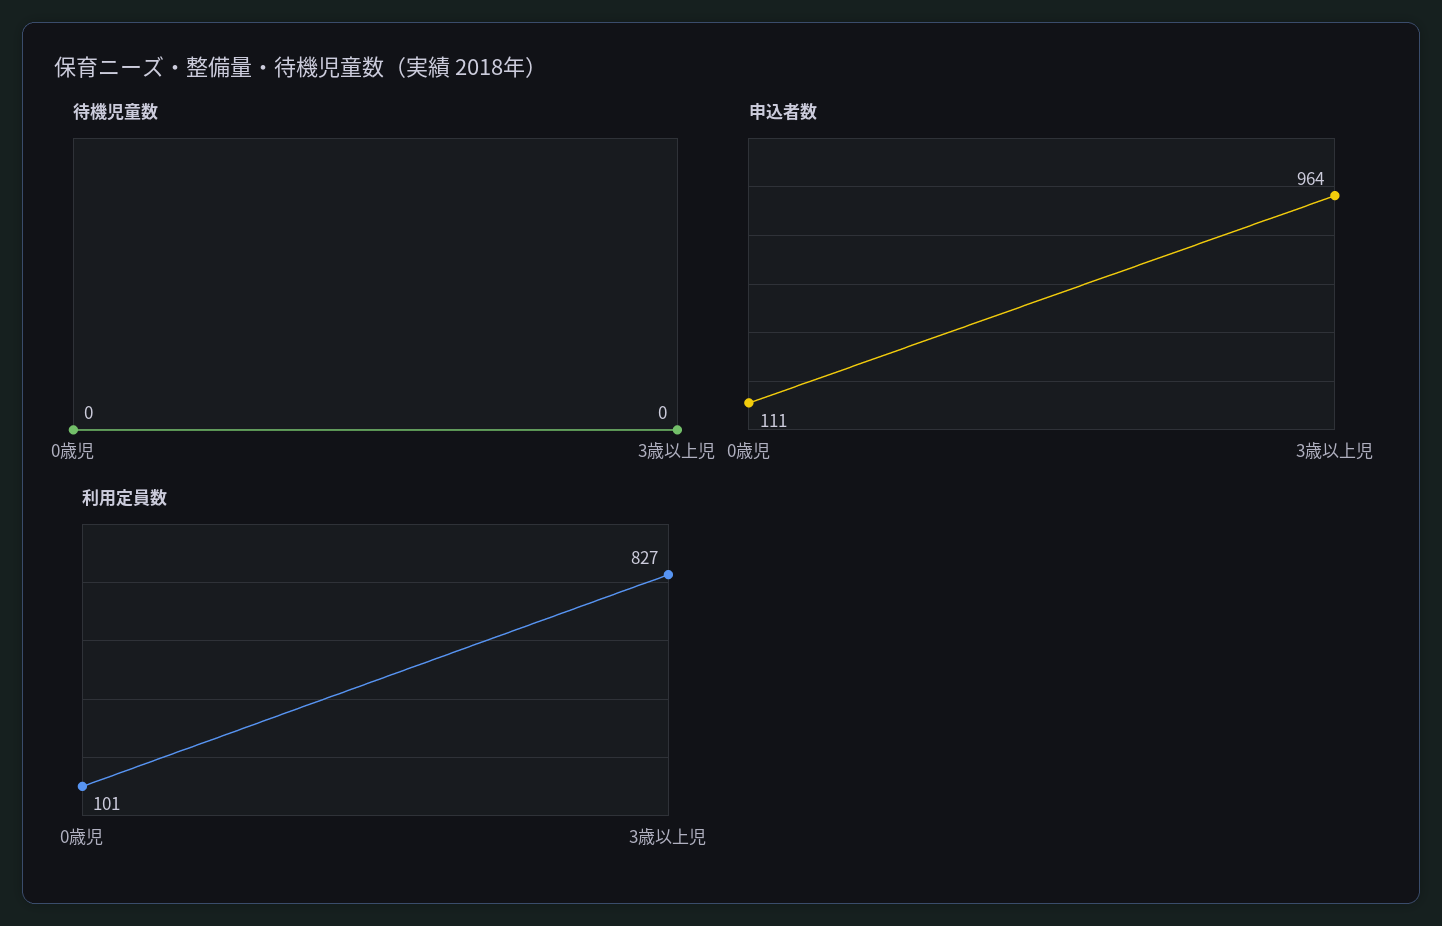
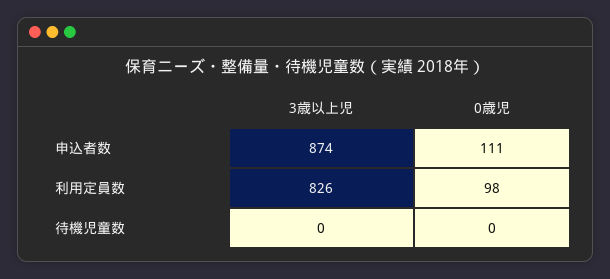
  {
    "待機児童数": {
      "0歳児": 0,
      "3歳以上児": 0
    },
    "申込者数": {
      "0歳児": 111,
-     "3歳以上児": 964
+     "3歳以上児": 874
    },
    "利用定員数": {
-     "0歳児": 101,
+     "0歳児": 98,
-     "3歳以上児": 827
+     "3歳以上児": 826
    }
  }

